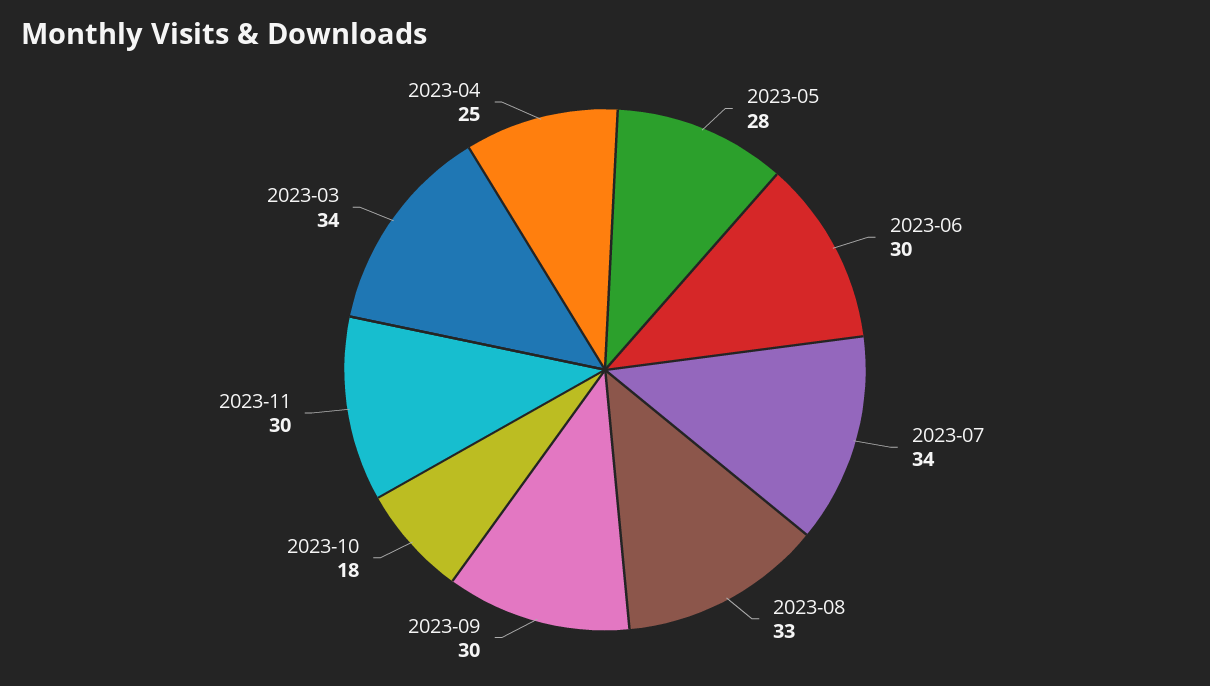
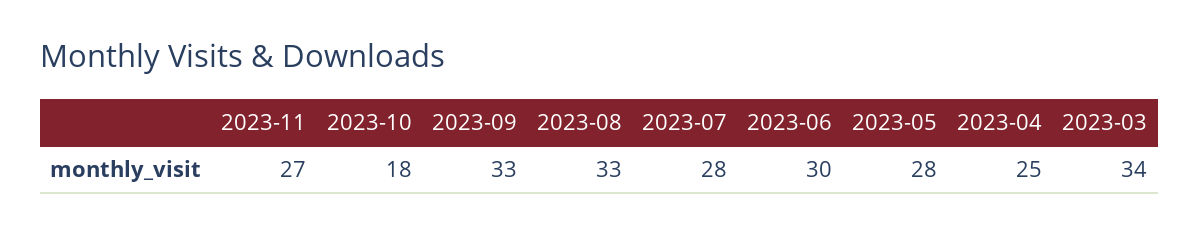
  {
    "2023-05": 28,
    "2023-06": 30,
-   "2023-07": 34,
+   "2023-07": 28,
    "2023-08": 33,
-   "2023-09": 30,
+   "2023-09": 33,
    "2023-10": 18,
-   "2023-11": 30,
+   "2023-11": 27,
    "2023-03": 34,
    "2023-04": 25
  }

